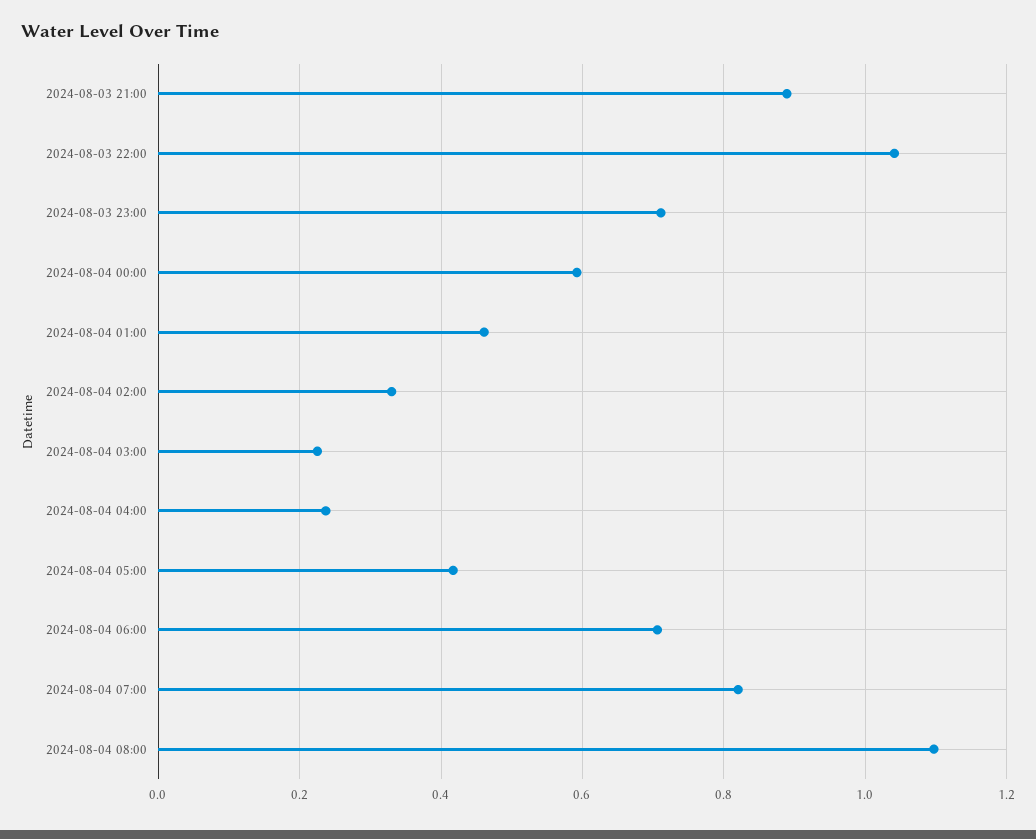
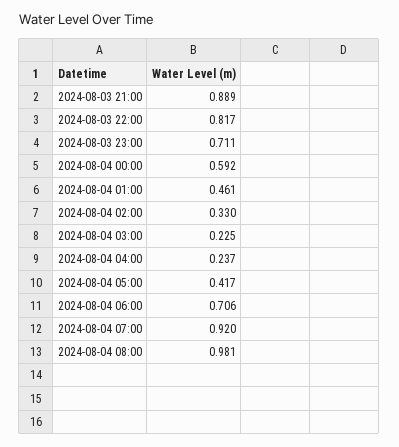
  {
    "2024-08-03 21:00": 0.889,
-   "2024-08-03 22:00": 1.04,
+   "2024-08-03 22:00": 0.817,
    "2024-08-03 23:00": 0.711,
    "2024-08-04 00:00": 0.592,
    "2024-08-04 01:00": 0.461,
    "2024-08-04 02:00": 0.33,
    "2024-08-04 03:00": 0.225,
    "2024-08-04 04:00": 0.237,
    "2024-08-04 05:00": 0.417,
    "2024-08-04 06:00": 0.706,
-   "2024-08-04 07:00": 0.82,
+   "2024-08-04 07:00": 0.92,
-   "2024-08-04 08:00": 1.1
+   "2024-08-04 08:00": 0.981
  }

